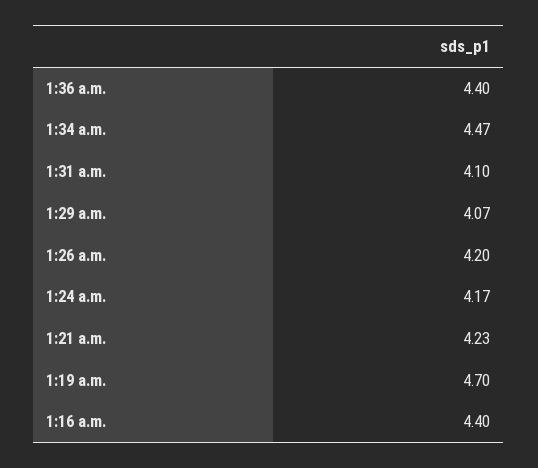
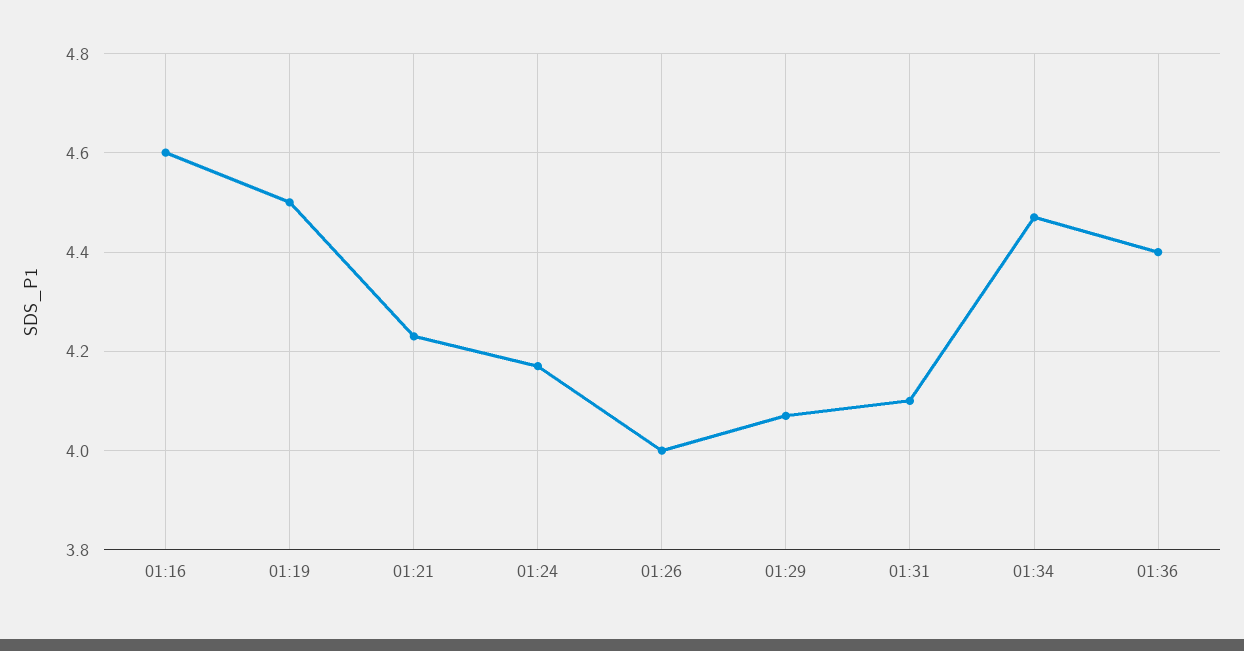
  {
    "1:36 a.m.": 4.4,
    "1:34 a.m.": 4.47,
    "1:31 a.m.": 4.1,
    "1:29 a.m.": 4.07,
-   "1:26 a.m.": 4.2,
+   "1:26 a.m.": 4,
    "1:24 a.m.": 4.17,
    "1:21 a.m.": 4.23,
-   "1:19 a.m.": 4.7,
+   "1:19 a.m.": 4.5,
-   "1:16 a.m.": 4.4
+   "1:16 a.m.": 4.6
  }

